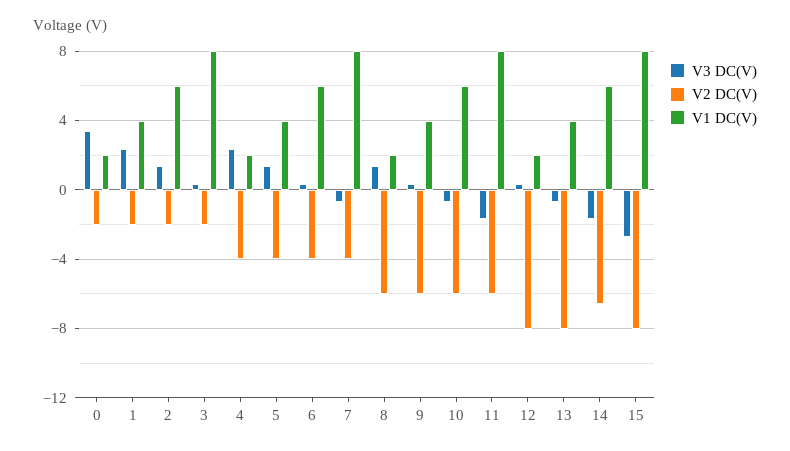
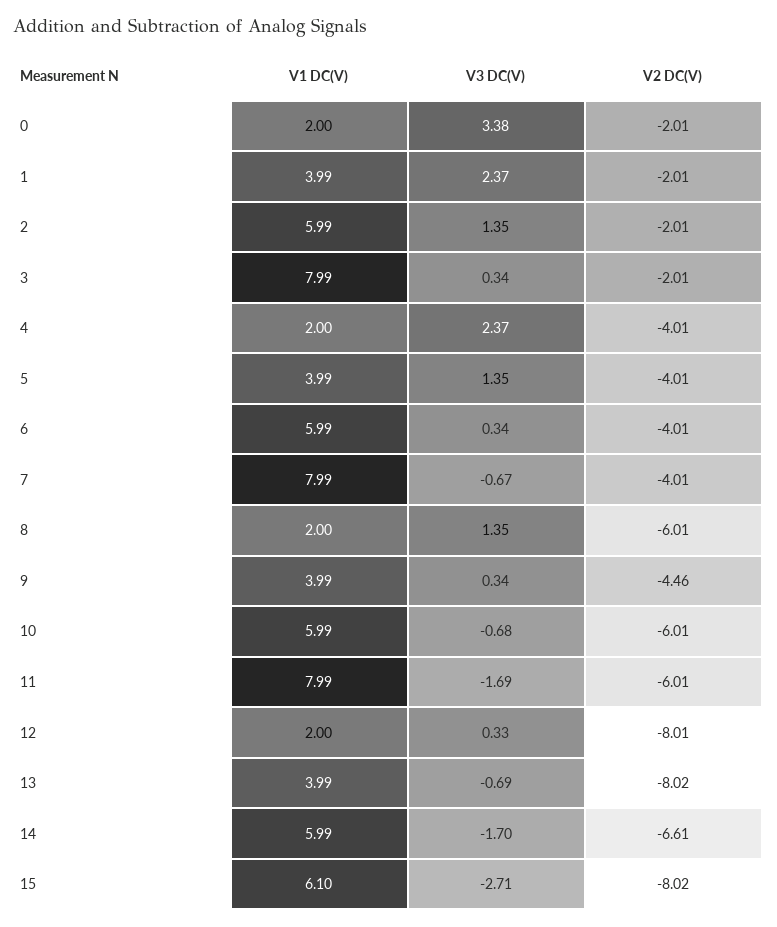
  {
    "V3 DC(V)": {
      "0": 3.38,
      "1": 2.37,
      "2": 1.35,
      "3": 0.34,
      "4": 2.37,
      "5": 1.35,
      "6": 0.34,
      "7": -0.67,
      "8": 1.35,
      "9": 0.34,
      "10": -0.68,
      "11": -1.69,
      "12": 0.33,
      "13": -0.69,
      "14": -1.7,
      "15": -2.71
    },
    "V2 DC(V)": {
      "0": -2.01,
      "1": -2.01,
      "2": -2.01,
      "3": -2.01,
      "4": -4.01,
      "5": -4.01,
      "6": -4.01,
      "7": -4.01,
      "8": -6.01,
-     "9": -6,
+     "9": -4.46,
      "10": -6.01,
      "11": -6.01,
      "12": -8.01,
      "13": -8.02,
      "14": -6.61,
      "15": -8.02
    },
    "V1 DC(V)": {
      "0": 2,
      "1": 3.99,
      "2": 5.99,
      "3": 7.99,
      "4": 2,
      "5": 3.99,
      "6": 5.99,
      "7": 7.99,
      "8": 2,
      "9": 3.99,
      "10": 5.99,
      "11": 7.99,
      "12": 2,
      "13": 3.99,
      "14": 5.99,
-     "15": 8
+     "15": 6.1
    }
  }

